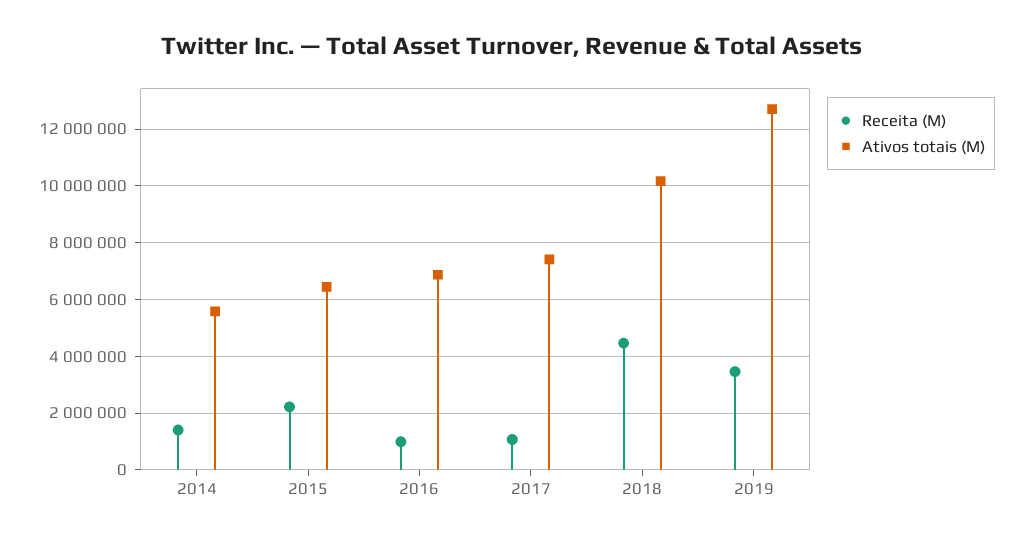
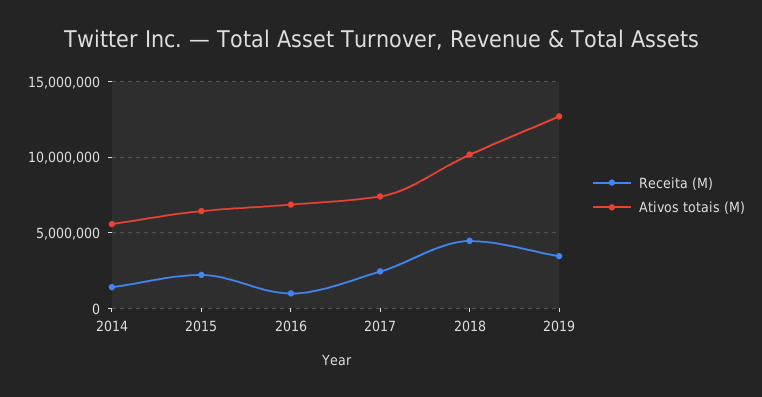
  {
    "Receita (M)": {
      "2014": 1500000,
      "2015": 2250000,
      "2016": 1000000,
-     "2017": 1000000,
+     "2017": 2500000,
      "2018": 4500000,
      "2019": 3500000
    },
    "Ativos totais (M)": {
      "2014": 5500000,
      "2015": 6500000,
      "2016": 6750000,
      "2017": 7500000,
      "2018": 10250000,
      "2019": 12750000
    }
  }

